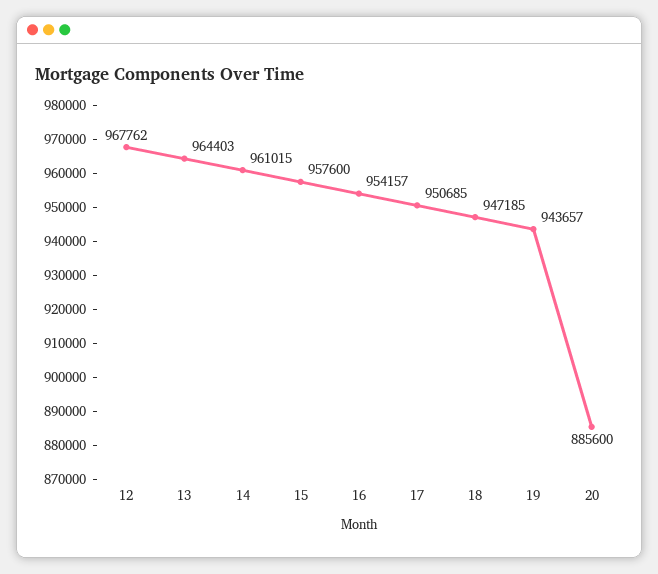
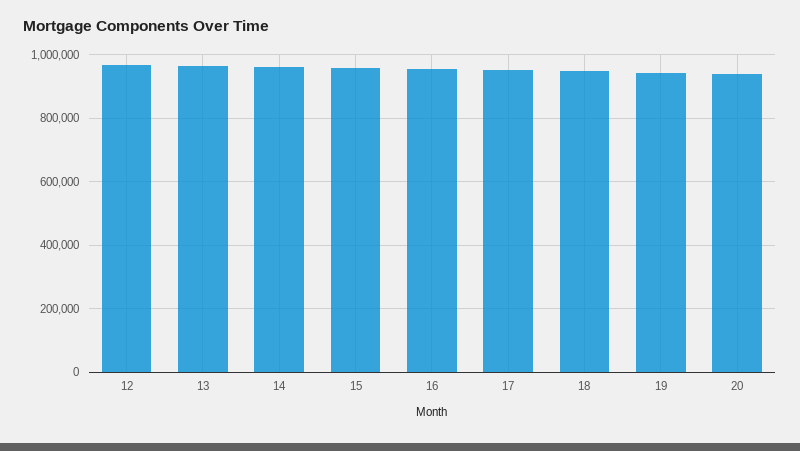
  {
    "12": 967762,
    "13": 964403,
    "14": 961015,
    "15": 957600,
    "16": 954157,
    "17": 950685,
    "18": 947185,
    "19": 943657,
-   "20": 885600
+   "20": 940000
  }

